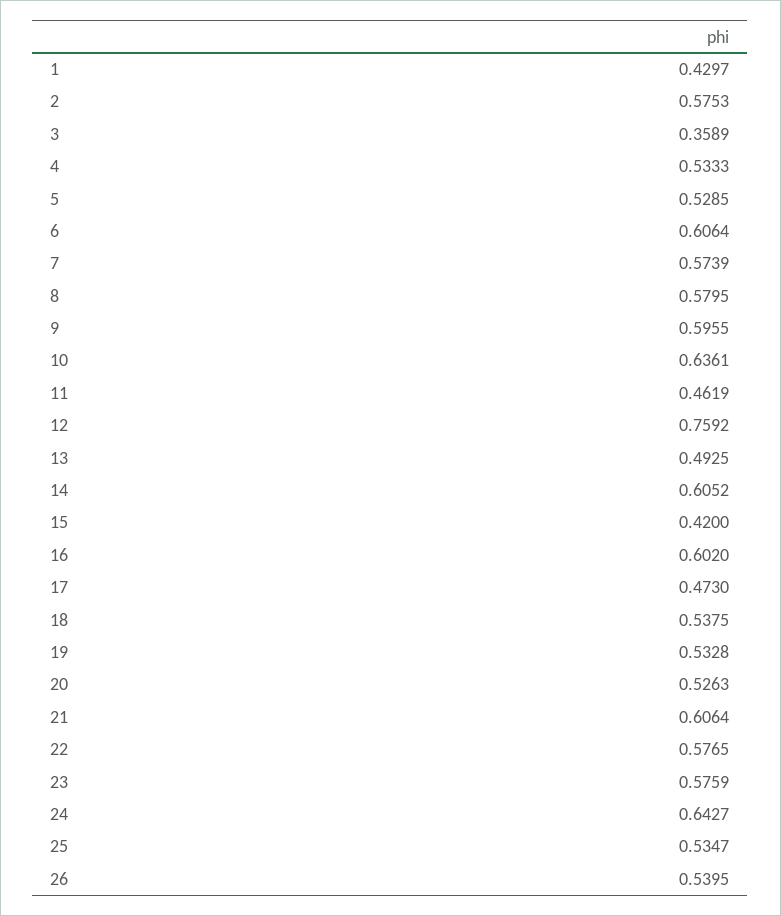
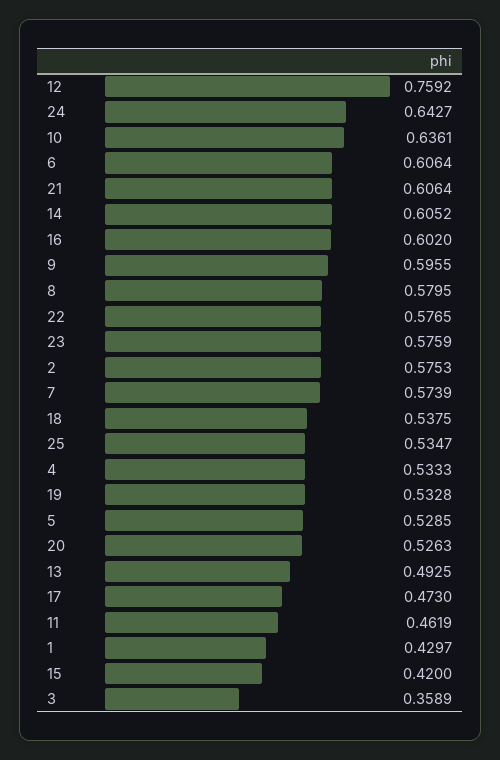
  {
    "1": 0.4297,
    "2": 0.5753,
    "3": 0.3589,
    "4": 0.5333,
    "5": 0.5285,
    "6": 0.6064,
    "7": 0.5739,
    "8": 0.5795,
    "9": 0.5955,
    "10": 0.6361,
    "11": 0.4619,
    "12": 0.7592,
    "13": 0.4925,
    "14": 0.6052,
    "15": 0.42,
    "16": 0.602,
    "17": 0.473,
    "18": 0.5375,
    "19": 0.5328,
    "20": 0.5263,
    "21": 0.6064,
    "22": 0.5765,
    "23": 0.5759,
    "24": 0.6427,
-   "25": 0.5347,
+   "25": 0.5347
-   "26": 0.5395
  }

